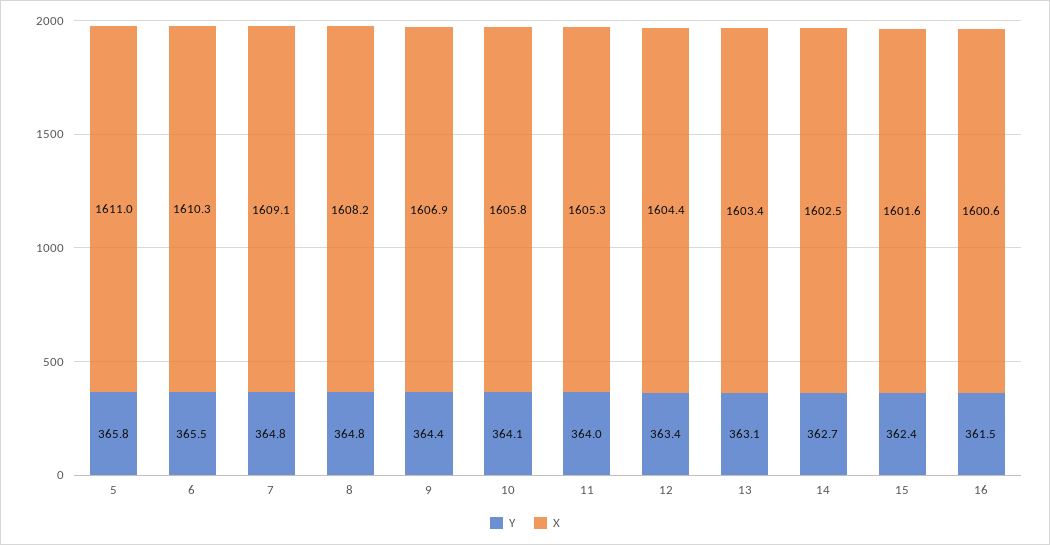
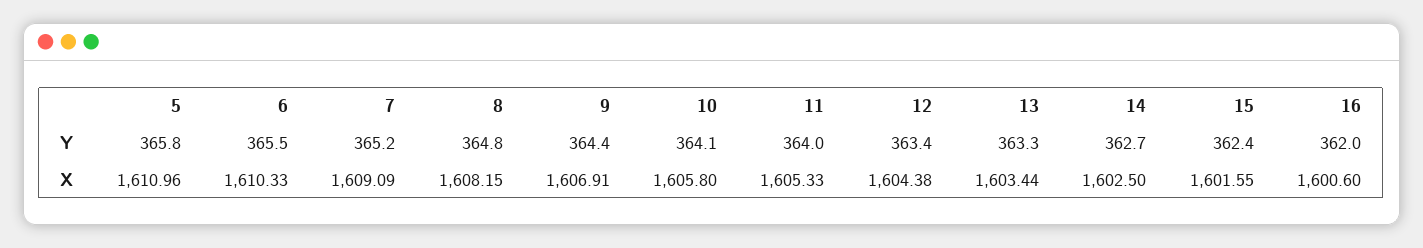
  {
    "Y": {
      "5": 365.8,
      "6": 365.5,
-     "7": 364.8,
+     "7": 365.2,
      "8": 364.8,
      "9": 364.4,
      "10": 364.1,
      "11": 364,
      "12": 363.4,
-     "13": 363.1,
+     "13": 363.3,
      "14": 362.7,
      "15": 362.4,
-     "16": 361.5
+     "16": 362
    },
    "X": {
      "5": 1610.96,
      "6": 1610.33,
      "7": 1609.09,
      "8": 1608.15,
      "9": 1606.91,
      "10": 1605.8,
      "11": 1605.33,
      "12": 1604.38,
      "13": 1603.44,
      "14": 1602.5,
      "15": 1601.55,
      "16": 1600.6
    }
  }

